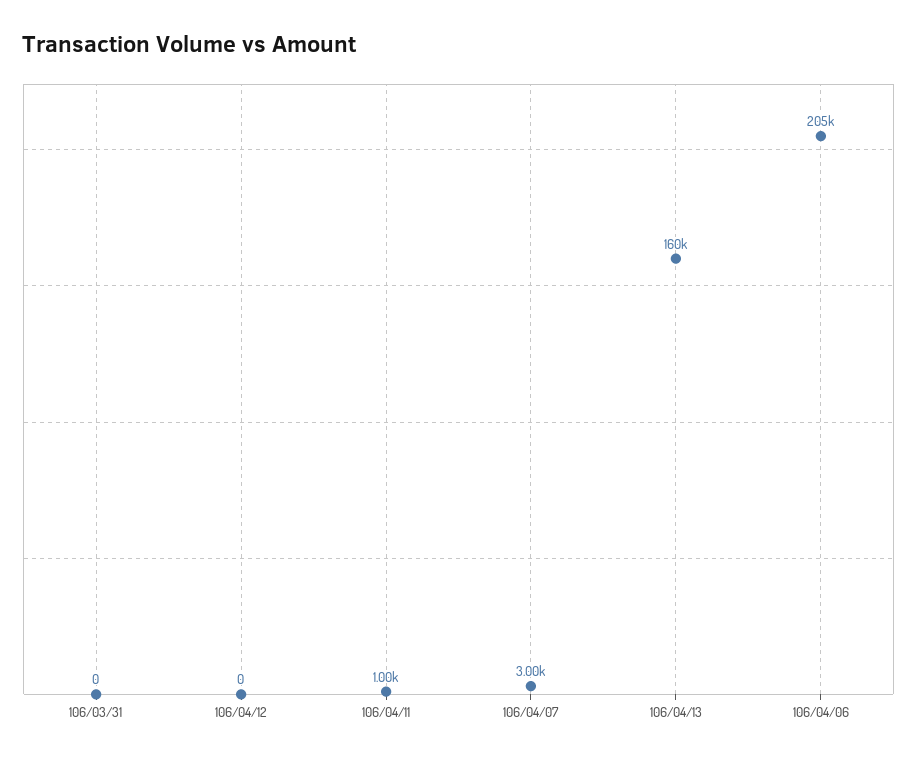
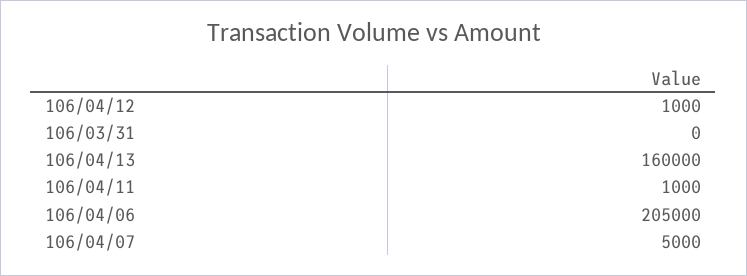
  {
    "106/03/31": 0,
-   "106/04/12": 0,
+   "106/04/12": 1000,
    "106/04/11": 1000,
-   "106/04/07": 3000,
+   "106/04/07": 5000,
    "106/04/13": 160000,
    "106/04/06": 205000
  }

